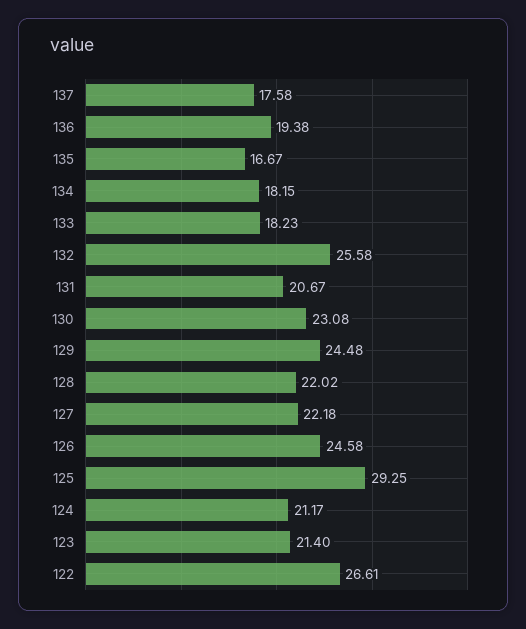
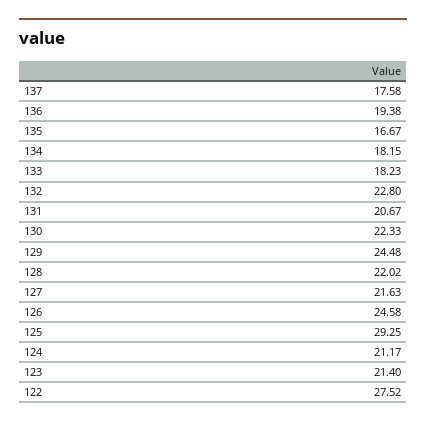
  {
    "137": 17.58,
    "136": 19.38,
    "135": 16.67,
    "134": 18.15,
    "133": 18.23,
-   "132": 25.58,
+   "132": 22.8,
    "131": 20.67,
-   "130": 23.08,
+   "130": 22.33,
    "129": 24.48,
    "128": 22.02,
-   "127": 22.18,
+   "127": 21.63,
    "126": 24.58,
    "125": 29.25,
    "124": 21.17,
    "123": 21.4,
-   "122": 26.61
+   "122": 27.52
  }

